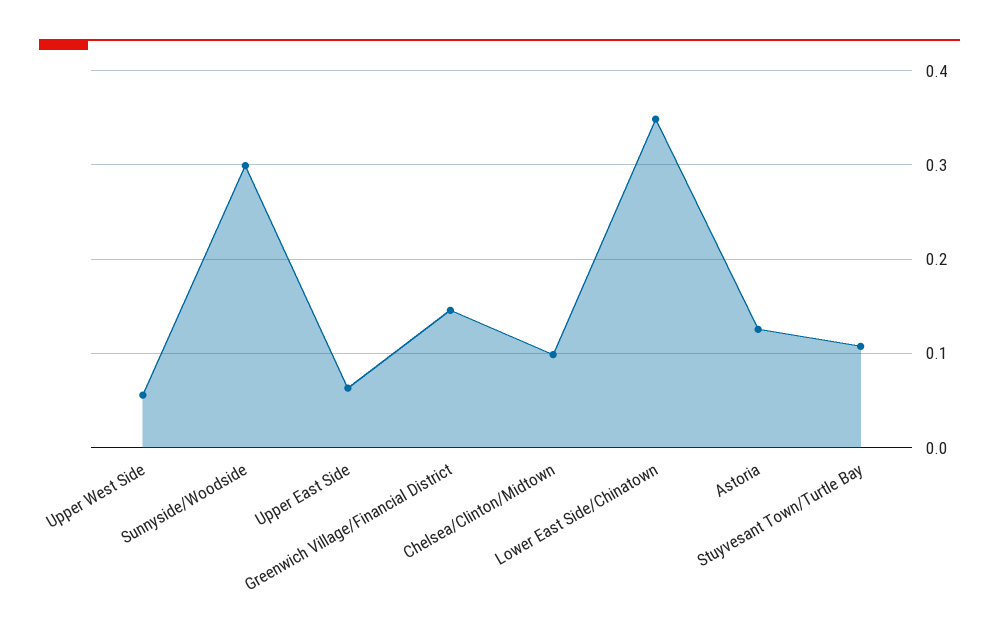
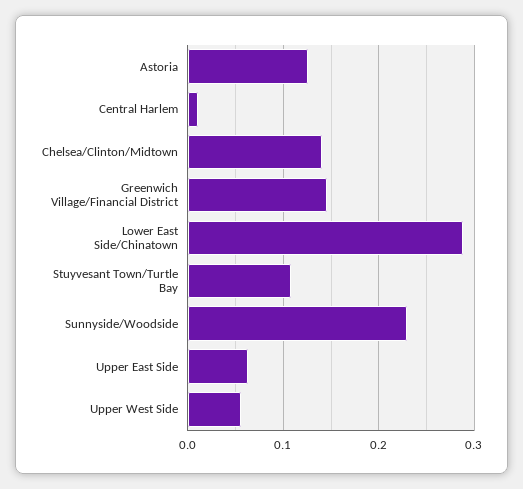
  {
    "Upper West Side": 0.06,
-   "Sunnyside/Woodside": 0.3,
+   "Sunnyside/Woodside": 0.23,
    "Upper East Side": 0.06,
    "Greenwich Village/Financial District": 0.15,
-   "Chelsea/Clinton/Midtown": 0.1,
+   "Chelsea/Clinton/Midtown": 0.14,
-   "Lower East Side/Chinatown": 0.35,
+   "Lower East Side/Chinatown": 0.29,
    "Astoria": 0.13,
-   "Stuyvesant Town/Turtle Bay": 0.11
+   "Stuyvesant Town/Turtle Bay": 0.11,
+   "Central Harlem": 0.01
  }

